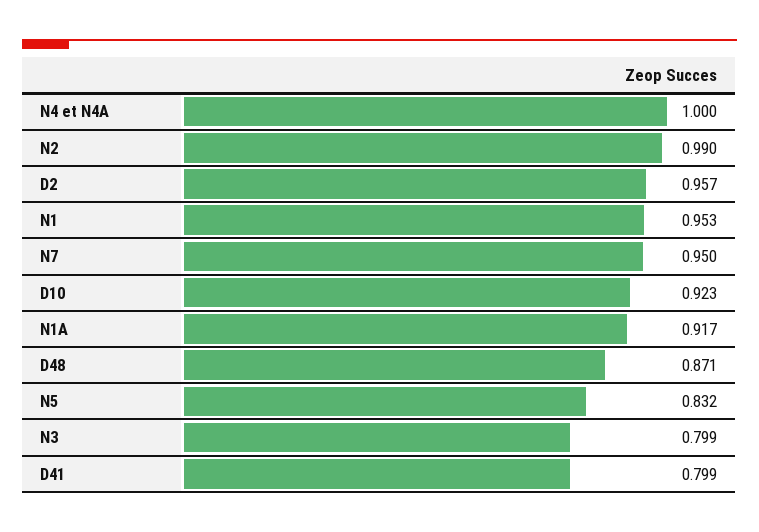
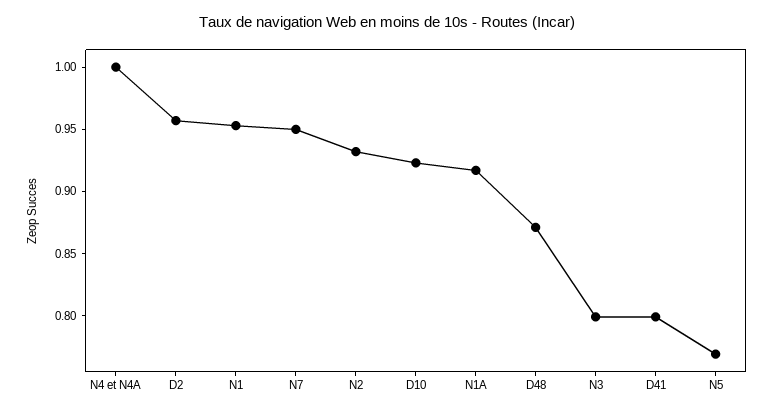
  {
    "N4 et N4A": 1,
-   "N2": 0.99,
+   "N2": 0.93,
    "D2": 0.957,
    "N1": 0.953,
    "N7": 0.95,
    "D10": 0.923,
    "N1A": 0.917,
    "D48": 0.871,
-   "N5": 0.832,
+   "N5": 0.77,
    "N3": 0.799,
    "D41": 0.799
  }

